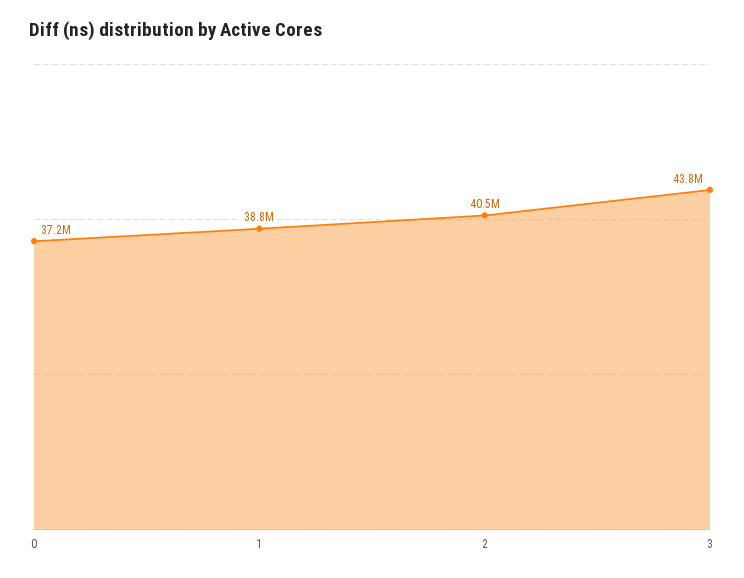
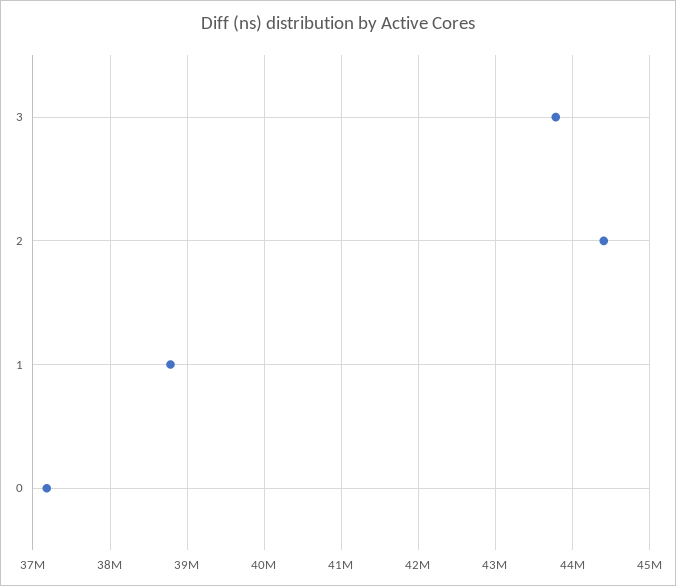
  {
    "0": 37200000,
    "1": 38800000,
-   "2": 40500000,
+   "2": 44400000,
    "3": 43800000
  }

